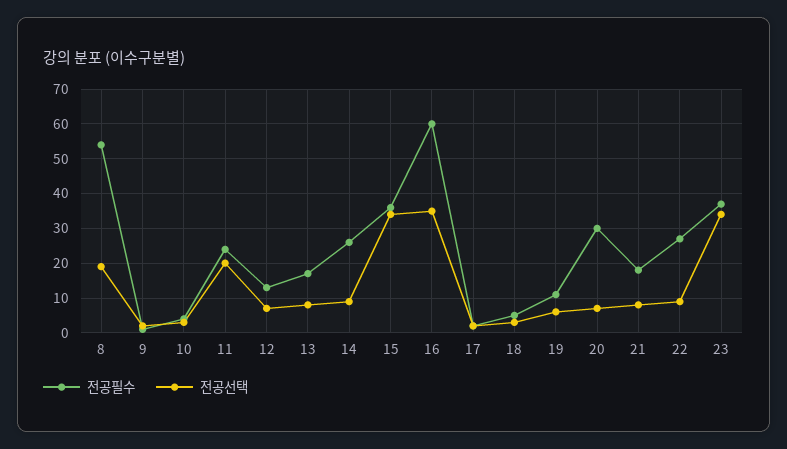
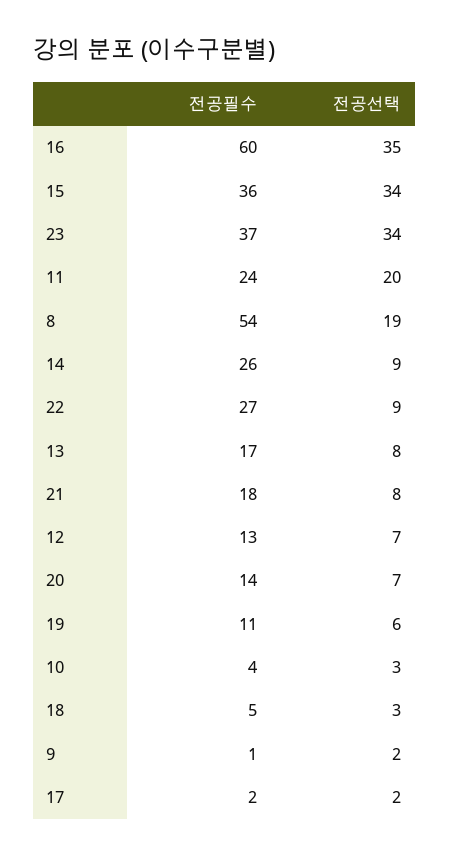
  {
    "전공필수": {
      "8": 54,
      "9": 1,
      "10": 4,
      "11": 24,
      "12": 13,
      "13": 17,
      "14": 26,
      "15": 36,
      "16": 60,
      "17": 2,
      "18": 5,
      "19": 11,
-     "20": 30,
+     "20": 14,
      "21": 18,
      "22": 27,
      "23": 37
    },
    "전공선택": {
      "8": 19,
      "9": 2,
      "10": 3,
      "11": 20,
      "12": 7,
      "13": 8,
      "14": 9,
      "15": 34,
      "16": 35,
      "17": 2,
      "18": 3,
      "19": 6,
      "20": 7,
      "21": 8,
      "22": 9,
      "23": 34
    }
  }

